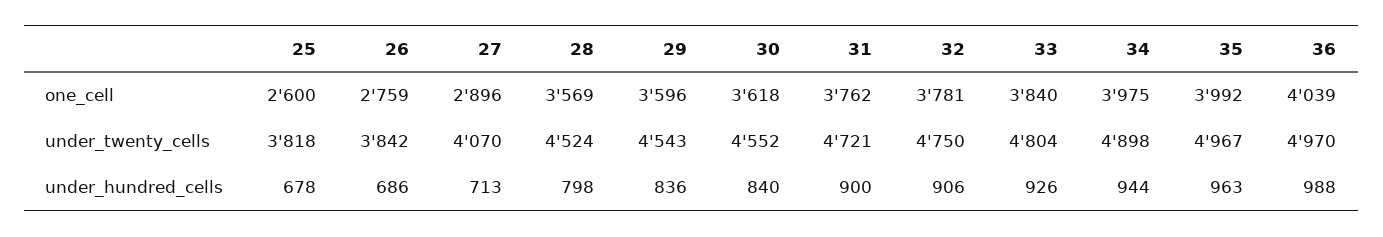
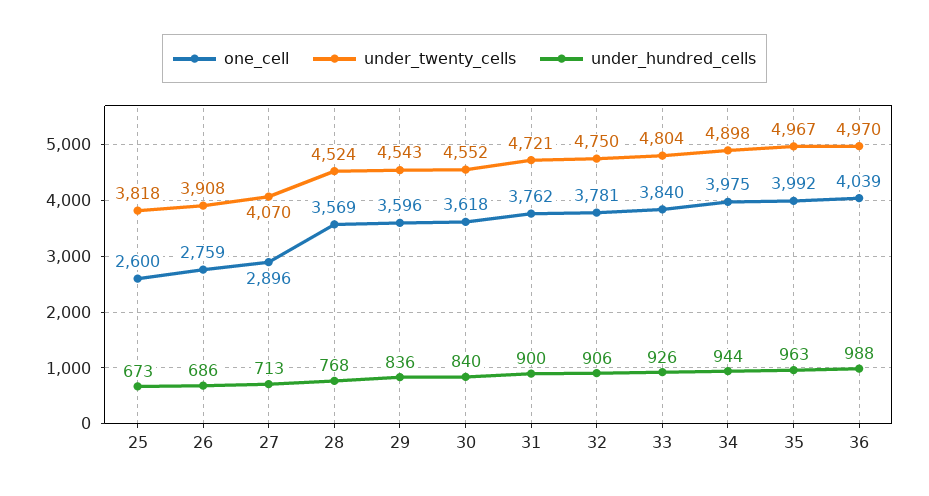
  {
    "one_cell": {
      "25": 2600,
      "26": 2759,
      "27": 2896,
      "28": 3569,
      "29": 3596,
      "30": 3618,
      "31": 3762,
      "32": 3781,
      "33": 3840,
      "34": 3975,
      "35": 3992,
      "36": 4039
    },
    "under_twenty_cells": {
      "25": 3818,
-     "26": 3842,
+     "26": 3908,
      "27": 4070,
      "28": 4524,
      "29": 4543,
      "30": 4552,
      "31": 4721,
      "32": 4750,
      "33": 4804,
      "34": 4898,
      "35": 4967,
      "36": 4970
    },
    "under_hundred_cells": {
-     "25": 678,
+     "25": 673,
      "26": 686,
      "27": 713,
-     "28": 798,
+     "28": 768,
      "29": 836,
      "30": 840,
      "31": 900,
      "32": 906,
      "33": 926,
      "34": 944,
      "35": 963,
      "36": 988
    }
  }

